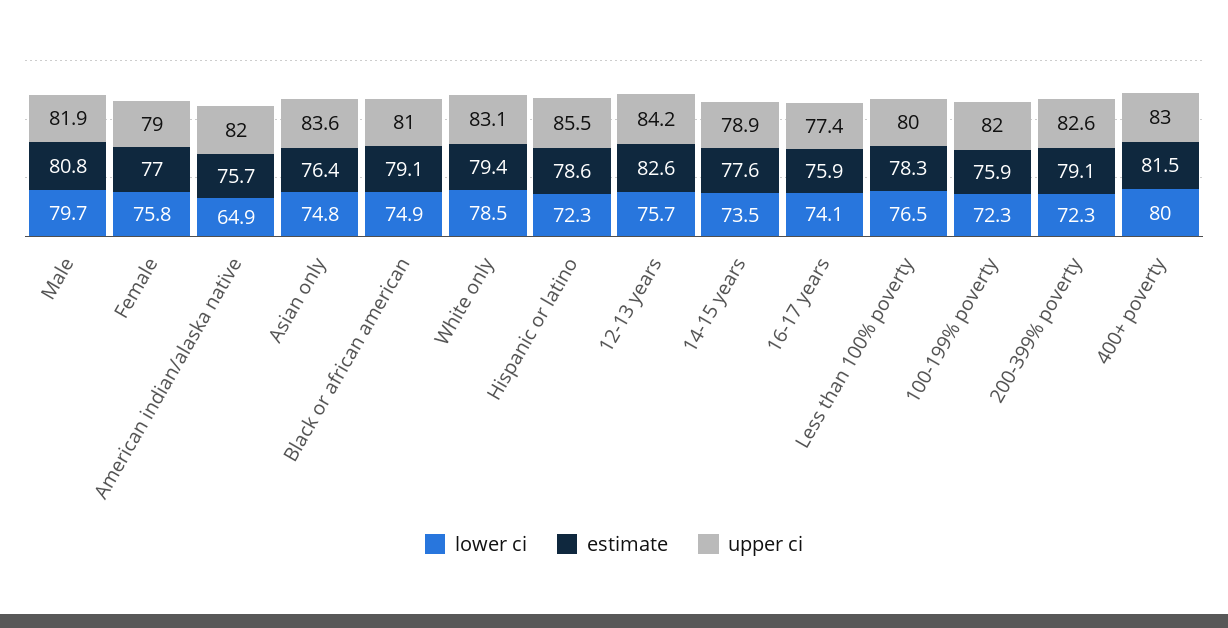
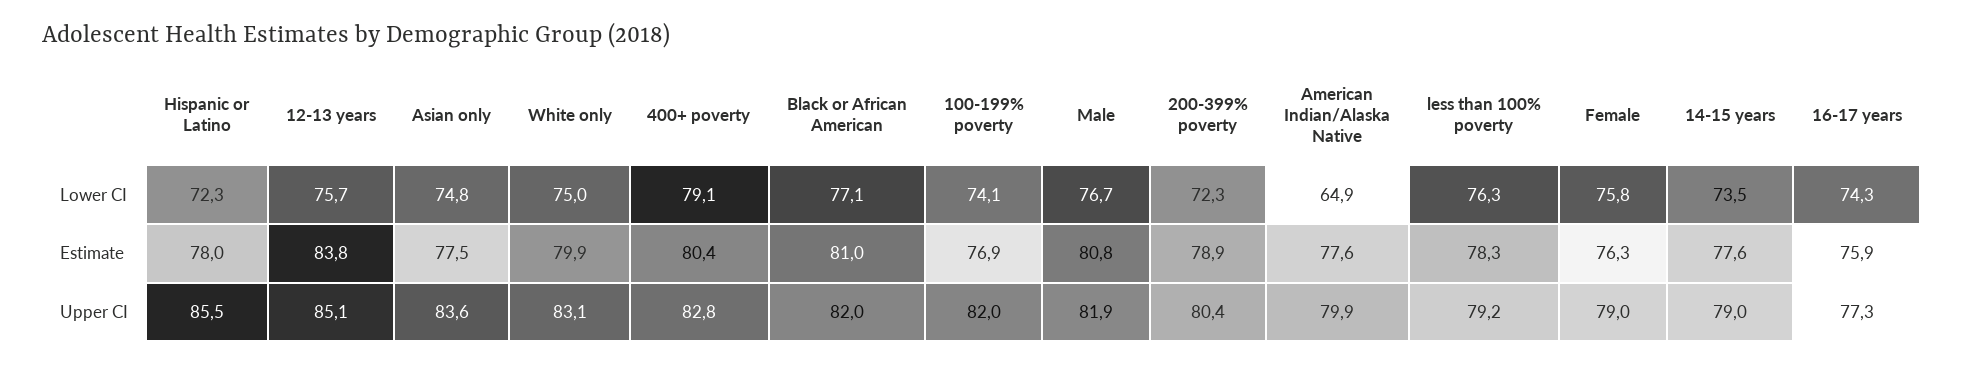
  {
    "lower ci": {
-     "Male": 79.7,
+     "Male": 76.7,
      "Female": 75.8,
      "American indian/alaska native": 64.9,
      "Asian only": 74.8,
-     "Black or african american": 74.9,
+     "Black or african american": 77.1,
-     "White only": 78.5,
+     "White only": 75,
      "Hispanic or latino": 72.3,
      "12-13 years": 75.7,
      "14-15 years": 73.5,
-     "16-17 years": 74.1,
+     "16-17 years": 74.3,
-     "Less than 100% poverty": 76.5,
+     "Less than 100% poverty": 76.3,
-     "100-199% poverty": 72.3,
+     "100-199% poverty": 74.1,
      "200-399% poverty": 72.3,
-     "400+ poverty": 80
+     "400+ poverty": 79.1
    },
    "estimate": {
      "Male": 80.8,
-     "Female": 77,
+     "Female": 76.3,
-     "American indian/alaska native": 75.7,
+     "American indian/alaska native": 77.6,
-     "Asian only": 76.4,
+     "Asian only": 77.5,
-     "Black or african american": 79.1,
+     "Black or african american": 81,
-     "White only": 79.4,
+     "White only": 79.9,
-     "Hispanic or latino": 78.6,
+     "Hispanic or latino": 78,
-     "12-13 years": 82.6,
+     "12-13 years": 83.8,
      "14-15 years": 77.6,
      "16-17 years": 75.9,
      "Less than 100% poverty": 78.3,
-     "100-199% poverty": 75.9,
+     "100-199% poverty": 76.9,
-     "200-399% poverty": 79.1,
+     "200-399% poverty": 78.9,
-     "400+ poverty": 81.5
+     "400+ poverty": 80.4
    },
    "upper ci": {
      "Male": 81.9,
      "Female": 79,
-     "American indian/alaska native": 82,
+     "American indian/alaska native": 79.9,
      "Asian only": 83.6,
-     "Black or african american": 81,
+     "Black or african american": 82,
      "White only": 83.1,
      "Hispanic or latino": 85.5,
-     "12-13 years": 84.2,
+     "12-13 years": 85.1,
-     "14-15 years": 78.9,
+     "14-15 years": 79,
-     "16-17 years": 77.4,
+     "16-17 years": 77.3,
-     "Less than 100% poverty": 80,
+     "Less than 100% poverty": 79.2,
      "100-199% poverty": 82,
-     "200-399% poverty": 82.6,
+     "200-399% poverty": 80.4,
-     "400+ poverty": 83
+     "400+ poverty": 82.8
    }
  }

